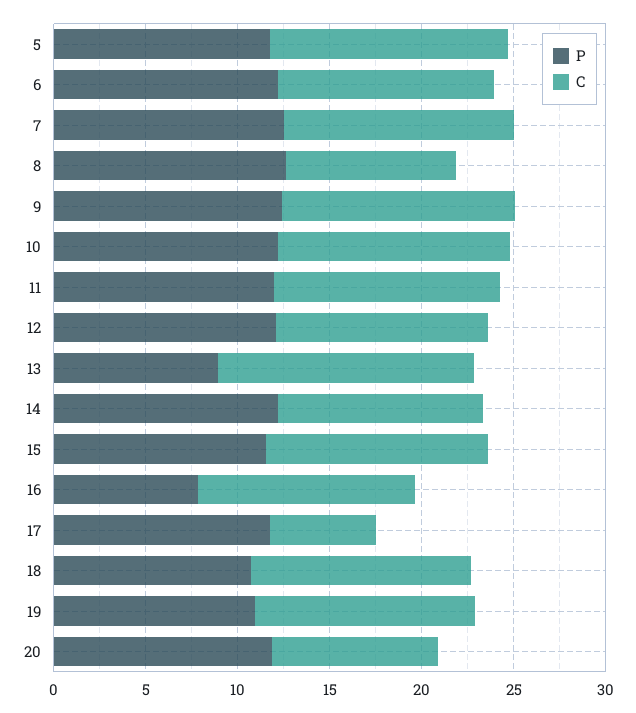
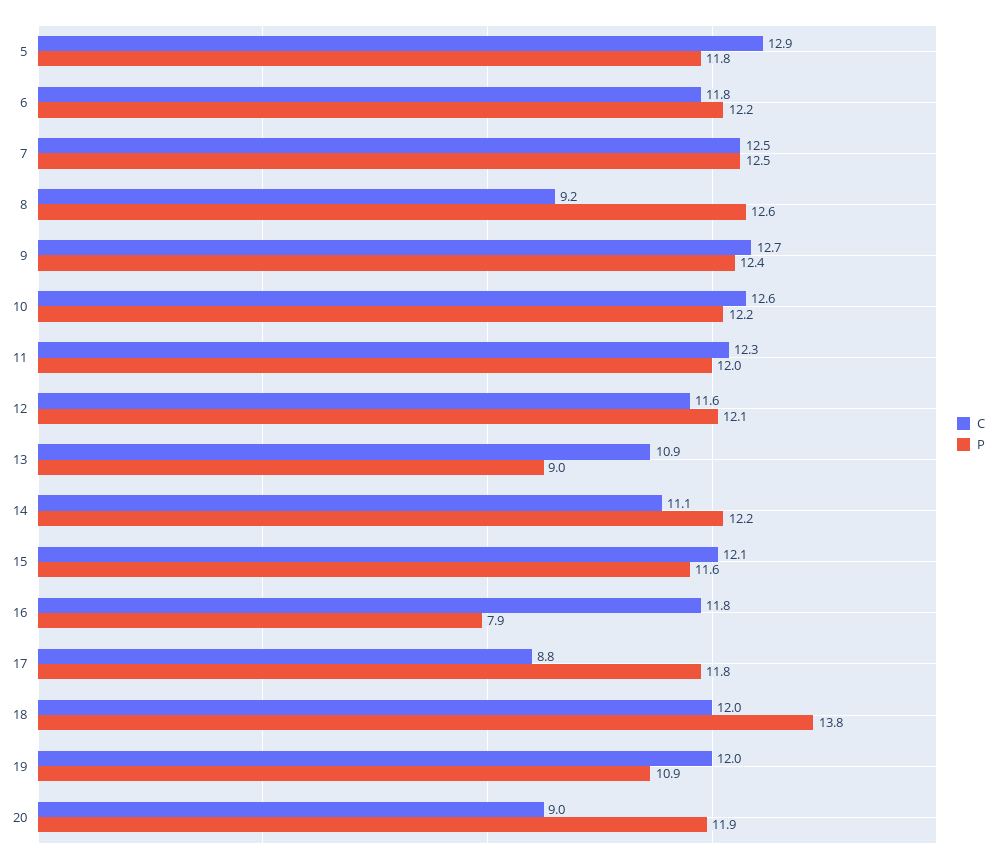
  {
    "P": {
      "5": 11.8,
      "6": 12.2,
      "7": 12.5,
      "8": 12.6,
      "9": 12.4,
      "10": 12.2,
      "11": 12,
      "12": 12.1,
      "13": 9,
      "14": 12.2,
      "15": 11.6,
      "16": 7.9,
      "17": 11.8,
-     "18": 11,
+     "18": 13.8,
      "19": 10.9,
      "20": 11.9
    },
    "C": {
      "5": 12.9,
      "6": 11.8,
      "7": 12.5,
      "8": 9.2,
      "9": 12.7,
      "10": 12.6,
      "11": 12.3,
      "12": 11.6,
-     "13": 14,
+     "13": 10.9,
      "14": 11.1,
      "15": 12.1,
      "16": 11.8,
-     "17": 6,
+     "17": 8.8,
      "18": 12,
      "19": 12,
      "20": 9
    }
  }

